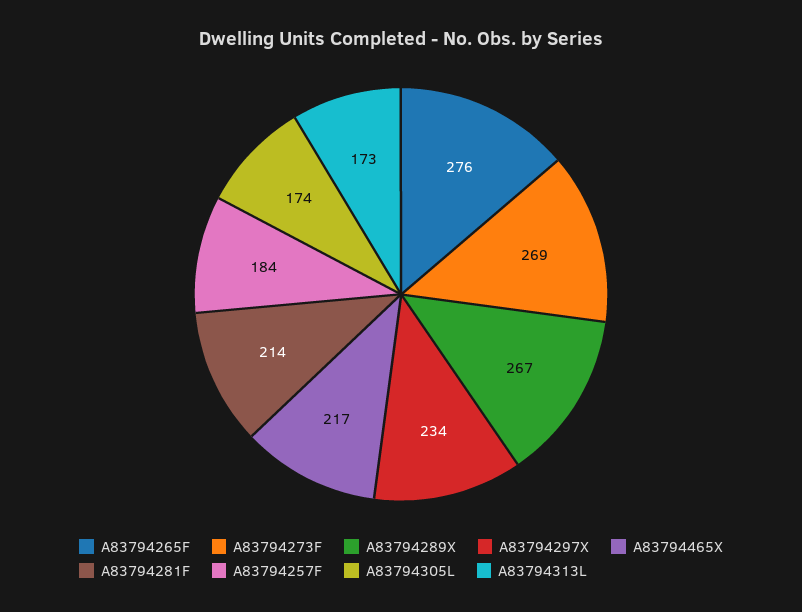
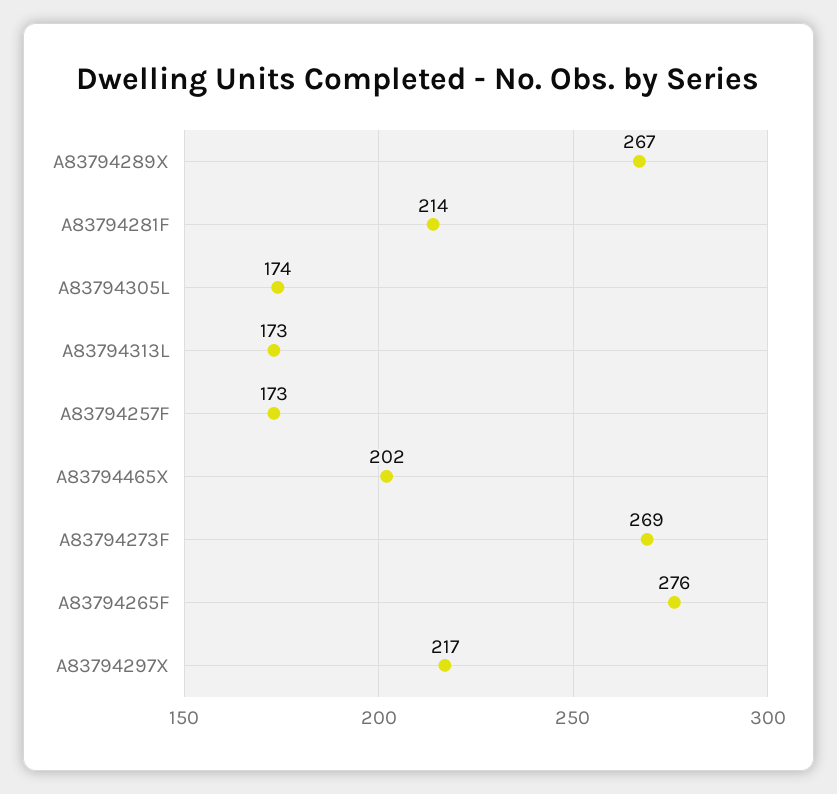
  {
    "A83794265F": 276,
    "A83794273F": 269,
    "A83794289X": 267,
-   "A83794297X": 234,
+   "A83794297X": 217,
-   "A83794465X": 217,
+   "A83794465X": 202,
    "A83794281F": 214,
-   "A83794257F": 184,
+   "A83794257F": 173,
    "A83794305L": 174,
    "A83794313L": 173
  }

